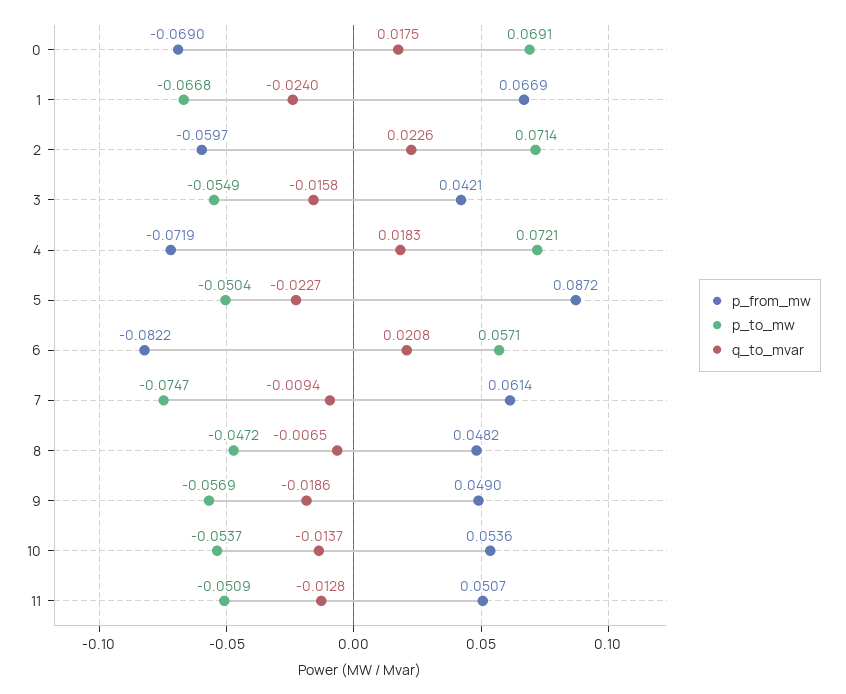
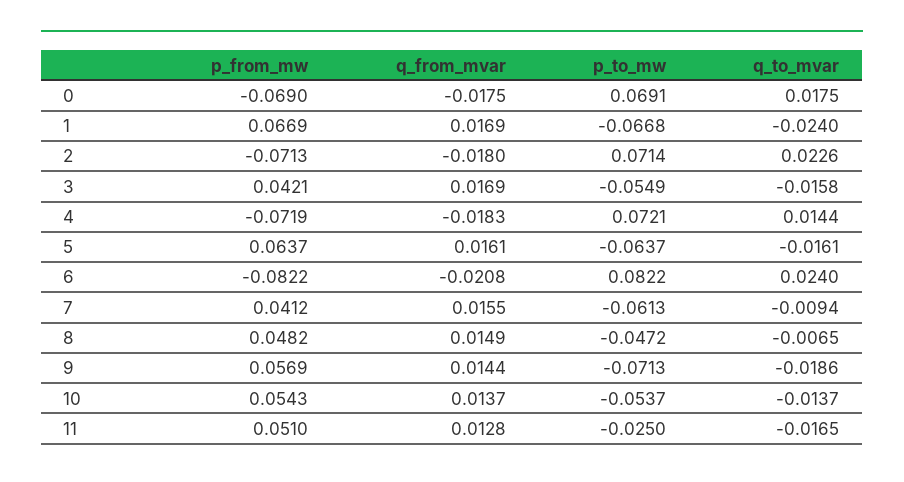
  {
    "p_from_mw": {
      "0": -0.069,
      "1": 0.0669,
-     "2": -0.0597,
+     "2": -0.0713,
      "3": 0.0421,
      "4": -0.0719,
-     "5": 0.0872,
+     "5": 0.0637,
      "6": -0.0822,
-     "7": 0.0614,
+     "7": 0.0412,
      "8": 0.0482,
-     "9": 0.049,
+     "9": 0.0569,
-     "10": 0.0536,
+     "10": 0.0543,
-     "11": 0.0507
+     "11": 0.051
    },
    "p_to_mw": {
      "0": 0.0691,
      "1": -0.0668,
      "2": 0.0714,
      "3": -0.0549,
      "4": 0.0721,
-     "5": -0.0504,
+     "5": -0.0637,
-     "6": 0.0571,
+     "6": 0.0822,
-     "7": -0.0747,
+     "7": -0.0613,
      "8": -0.0472,
-     "9": -0.0569,
+     "9": -0.0713,
      "10": -0.0537,
-     "11": -0.0509
+     "11": -0.025
    },
    "q_to_mvar": {
      "0": 0.0175,
      "1": -0.024,
      "2": 0.0226,
      "3": -0.0158,
-     "4": 0.0183,
+     "4": 0.0144,
-     "5": -0.0227,
+     "5": -0.0161,
-     "6": 0.0208,
+     "6": 0.024,
      "7": -0.0094,
      "8": -0.0065,
      "9": -0.0186,
      "10": -0.0137,
-     "11": -0.0128
+     "11": -0.0165
-   }
+   },
+   "q_from_mvar": {
+     "0": -0.0175,
+     "1": 0.0169,
+     "2": -0.018,
+     "3": 0.0169,
+     "4": -0.0183,
+     "5": 0.0161,
+     "6": -0.0208,
+     "7": 0.0155,
+     "8": 0.0149,
+     "9": 0.0144,
+     "10": 0.0137,
+     "11": 0.0128
+   }
  }

